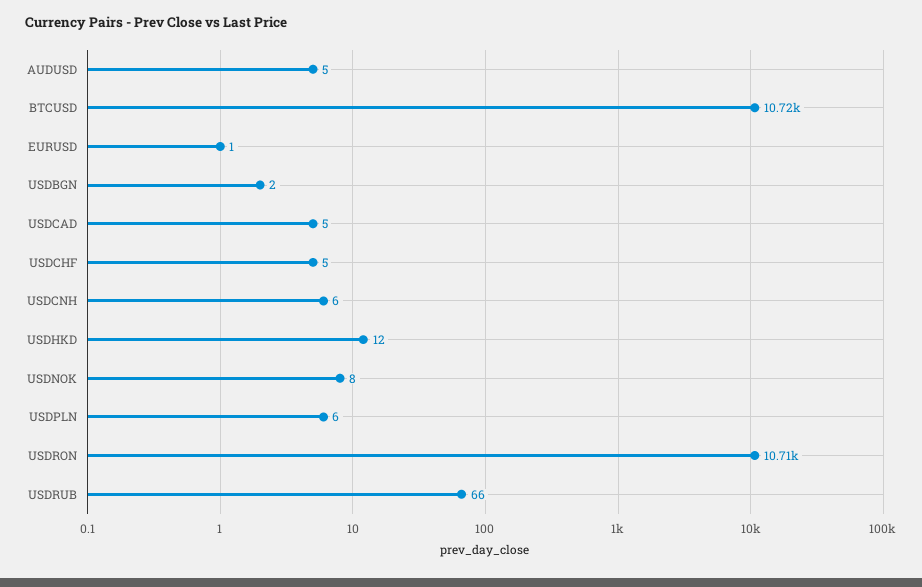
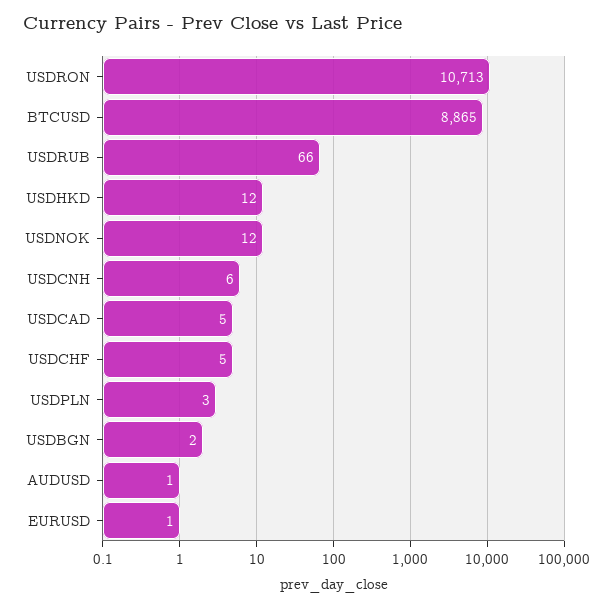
  {
-   "AUDUSD": 5,
+   "AUDUSD": 1,
-   "BTCUSD": 10720,
+   "BTCUSD": 8865,
    "EURUSD": 1,
    "USDBGN": 2,
    "USDCAD": 5,
    "USDCHF": 5,
    "USDCNH": 6,
    "USDHKD": 12,
-   "USDNOK": 8,
+   "USDNOK": 12,
-   "USDPLN": 6,
+   "USDPLN": 3,
    "USDRON": 10713,
    "USDRUB": 66
  }

